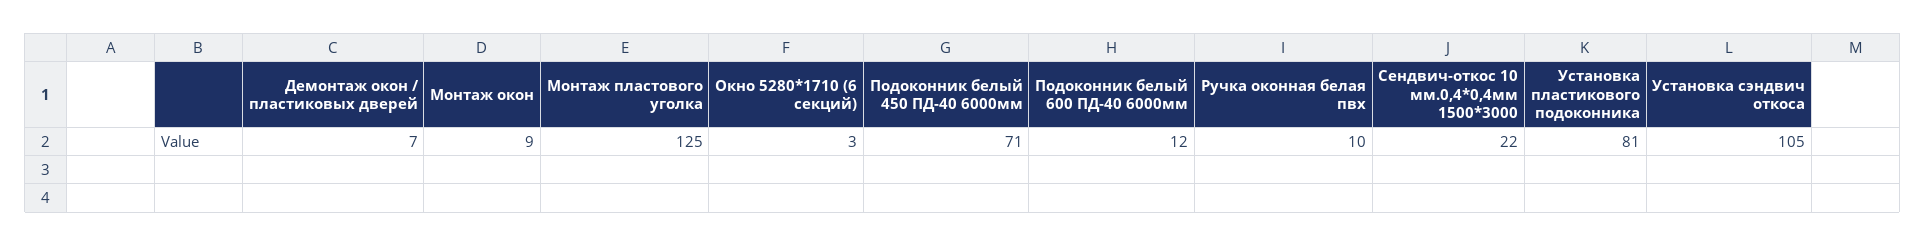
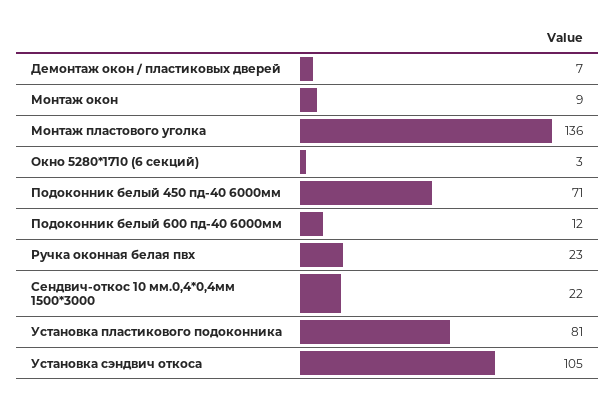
  {
    "Демонтаж окон / пластиковых дверей": 7,
    "Монтаж окон": 9,
-   "Монтаж пластового уголка": 125,
+   "Монтаж пластового уголка": 136,
    "Окно 5280*1710 (6 секций)": 3,
    "Подоконник белый 450 ПД-40 6000мм": 71,
    "Подоконник белый 600 ПД-40 6000мм": 12,
-   "Ручка оконная белая пвх": 10,
+   "Ручка оконная белая пвх": 23,
    "Сендвич-откос 10 мм.0,4*0,4мм 1500*3000": 22,
    "Установка пластикового подоконника": 81,
    "Установка сэндвич откоса": 105
  }

